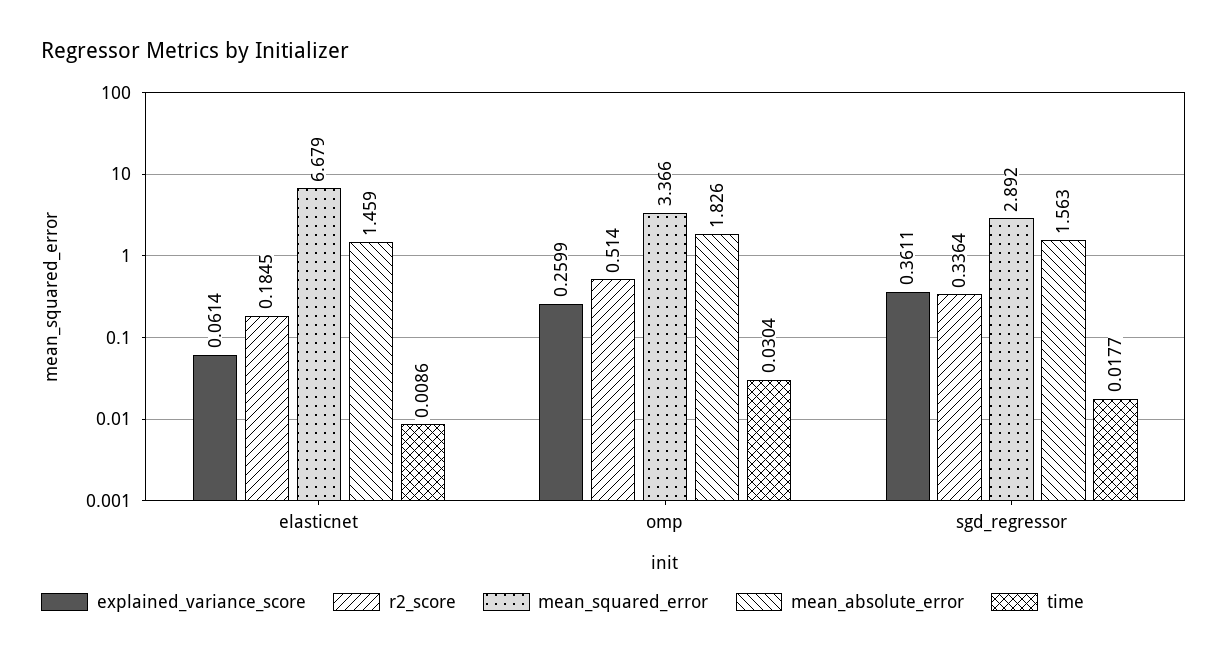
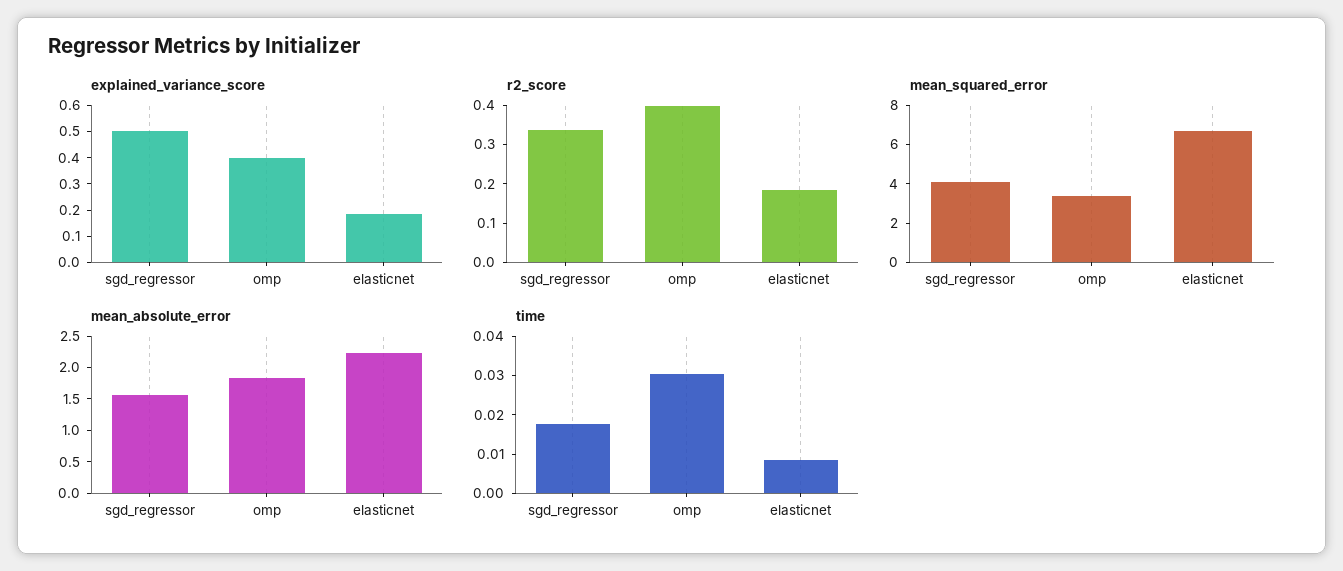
  {
    "explained_variance_score": {
-     "elasticnet": 0.0614,
+     "elasticnet": 0.2,
-     "omp": 0.2599,
+     "omp": 0.4,
-     "sgd_regressor": 0.3611
+     "sgd_regressor": 0.5
    },
    "r2_score": {
      "elasticnet": 0.1845,
-     "omp": 0.514,
+     "omp": 0.4,
      "sgd_regressor": 0.3364
    },
    "mean_squared_error": {
      "elasticnet": 6.679,
      "omp": 3.366,
-     "sgd_regressor": 2.892
+     "sgd_regressor": 4
    },
    "mean_absolute_error": {
-     "elasticnet": 1.459,
+     "elasticnet": 2.25,
      "omp": 1.826,
      "sgd_regressor": 1.563
    },
    "time": {
      "elasticnet": 0.0086,
      "omp": 0.0304,
      "sgd_regressor": 0.0177
    }
  }

